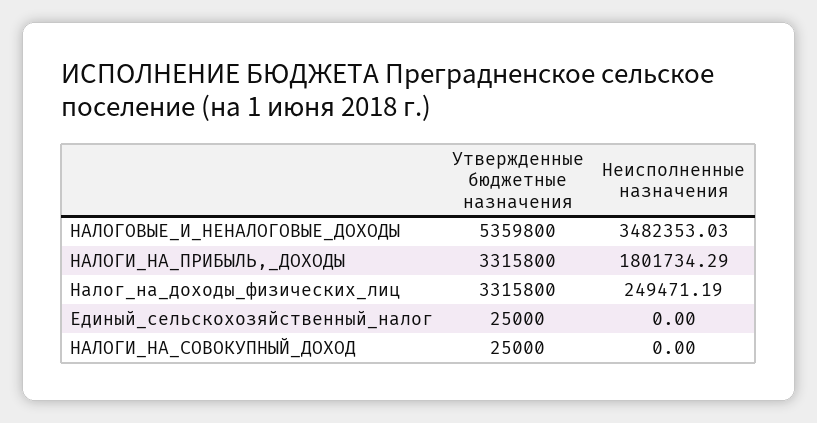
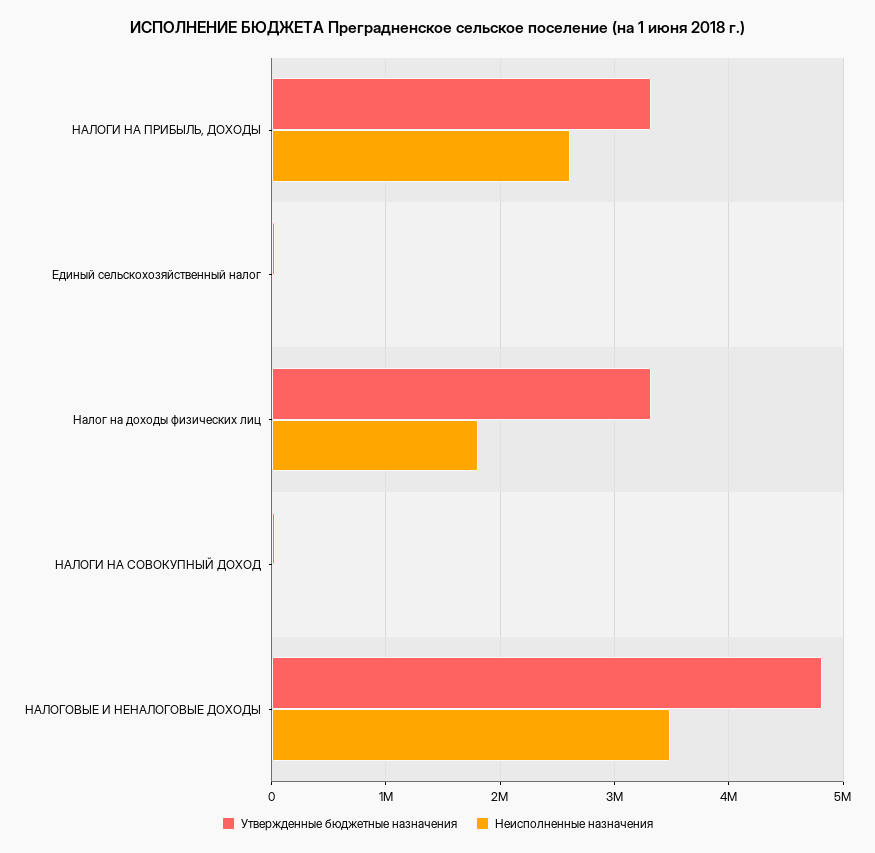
  {
    "Утвержденные бюджетные назначения": {
-     "НАЛОГОВЫЕ_И_НЕНАЛОГОВЫЕ_ДОХОДЫ": 5359800,
+     "НАЛОГОВЫЕ_И_НЕНАЛОГОВЫЕ_ДОХОДЫ": 4800000,
      "НАЛОГИ_НА_ПРИБЫЛЬ,_ДОХОДЫ": 3315800,
      "Налог_на_доходы_физических_лиц": 3315800,
      "Единый_сельскохозяйственный_налог": 25000,
      "НАЛОГИ_НА_СОВОКУПНЫЙ_ДОХОД": 25000
    },
    "Неисполненные назначения": {
      "НАЛОГОВЫЕ_И_НЕНАЛОГОВЫЕ_ДОХОДЫ": 3482353.03,
-     "НАЛОГИ_НА_ПРИБЫЛЬ,_ДОХОДЫ": 1801734.29,
+     "НАЛОГИ_НА_ПРИБЫЛЬ,_ДОХОДЫ": 2600000,
-     "Налог_на_доходы_физических_лиц": 249471.19,
+     "Налог_на_доходы_физических_лиц": 1800000,
      "Единый_сельскохозяйственный_налог": 0,
      "НАЛОГИ_НА_СОВОКУПНЫЙ_ДОХОД": 0
    }
  }

